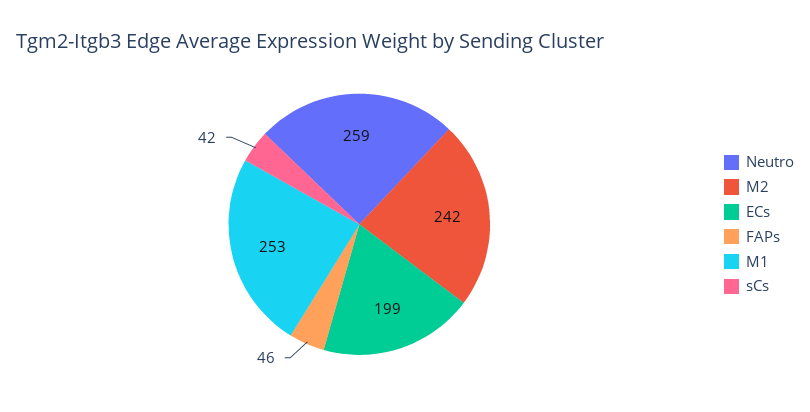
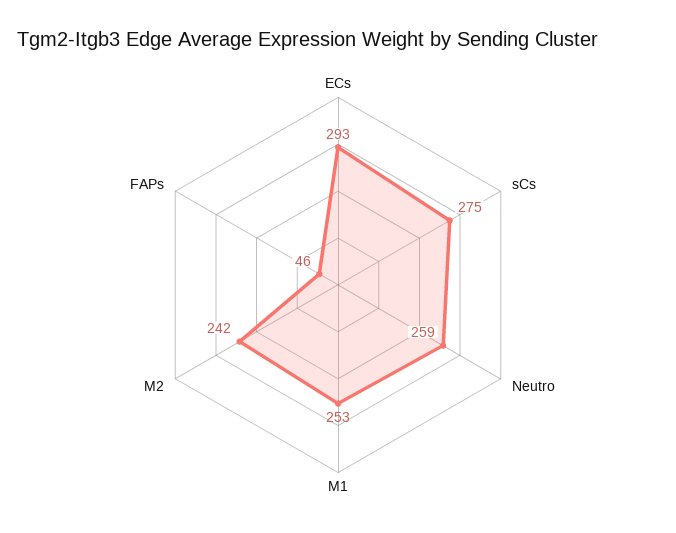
  {
    "Neutro": 259,
    "M2": 242,
-   "ECs": 199,
+   "ECs": 293,
    "FAPs": 46,
    "M1": 253,
-   "sCs": 42
+   "sCs": 275
  }

